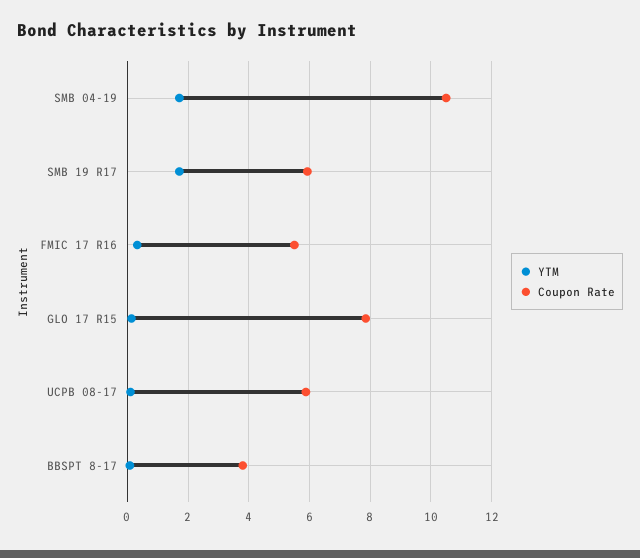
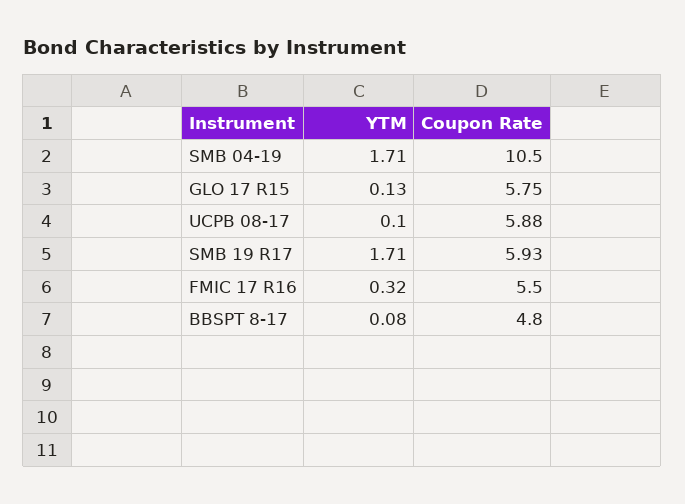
  {
    "YTM": {
      "SMB 04-19": 1.71,
      "SMB 19 R17": 1.71,
      "FMIC 17 R16": 0.32,
      "GLO 17 R15": 0.13,
      "UCPB 08-17": 0.1,
      "BBSPT 8-17": 0.08
    },
    "Coupon Rate": {
      "SMB 04-19": 10.5,
      "SMB 19 R17": 5.93,
      "FMIC 17 R16": 5.5,
-     "GLO 17 R15": 7.8,
+     "GLO 17 R15": 5.75,
      "UCPB 08-17": 5.88,
-     "BBSPT 8-17": 3.8
+     "BBSPT 8-17": 4.8
    }
  }

